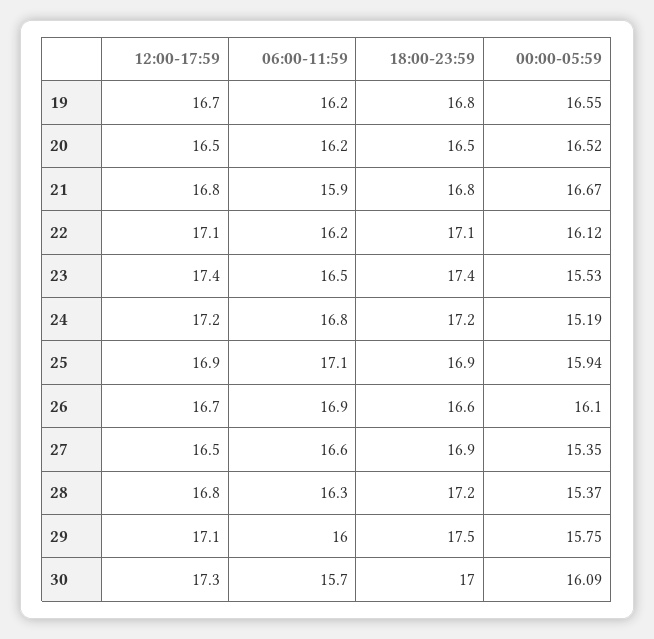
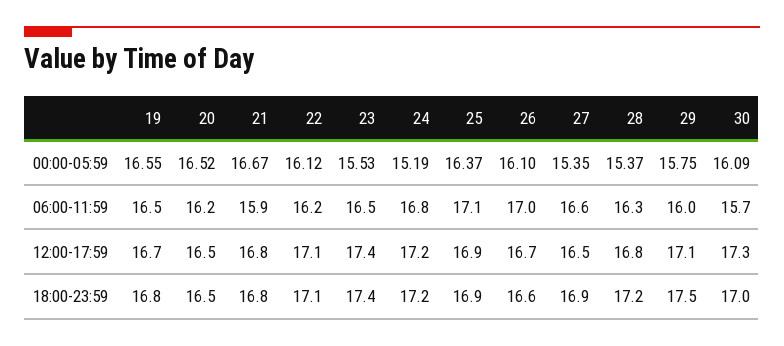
  {
    "12:00-17:59": {
      "19": 16.7,
      "20": 16.5,
      "21": 16.8,
      "22": 17.1,
      "23": 17.4,
      "24": 17.2,
      "25": 16.9,
      "26": 16.7,
      "27": 16.5,
      "28": 16.8,
      "29": 17.1,
      "30": 17.3
    },
    "06:00-11:59": {
-     "19": 16.2,
+     "19": 16.5,
      "20": 16.2,
      "21": 15.9,
      "22": 16.2,
      "23": 16.5,
      "24": 16.8,
      "25": 17.1,
-     "26": 16.9,
+     "26": 17,
      "27": 16.6,
      "28": 16.3,
      "29": 16,
      "30": 15.7
    },
    "18:00-23:59": {
      "19": 16.8,
      "20": 16.5,
      "21": 16.8,
      "22": 17.1,
      "23": 17.4,
      "24": 17.2,
      "25": 16.9,
      "26": 16.6,
      "27": 16.9,
      "28": 17.2,
      "29": 17.5,
      "30": 17
    },
    "00:00-05:59": {
      "19": 16.55,
      "20": 16.52,
      "21": 16.67,
      "22": 16.12,
      "23": 15.53,
      "24": 15.19,
-     "25": 15.94,
+     "25": 16.37,
      "26": 16.1,
      "27": 15.35,
      "28": 15.37,
      "29": 15.75,
      "30": 16.09
    }
  }

